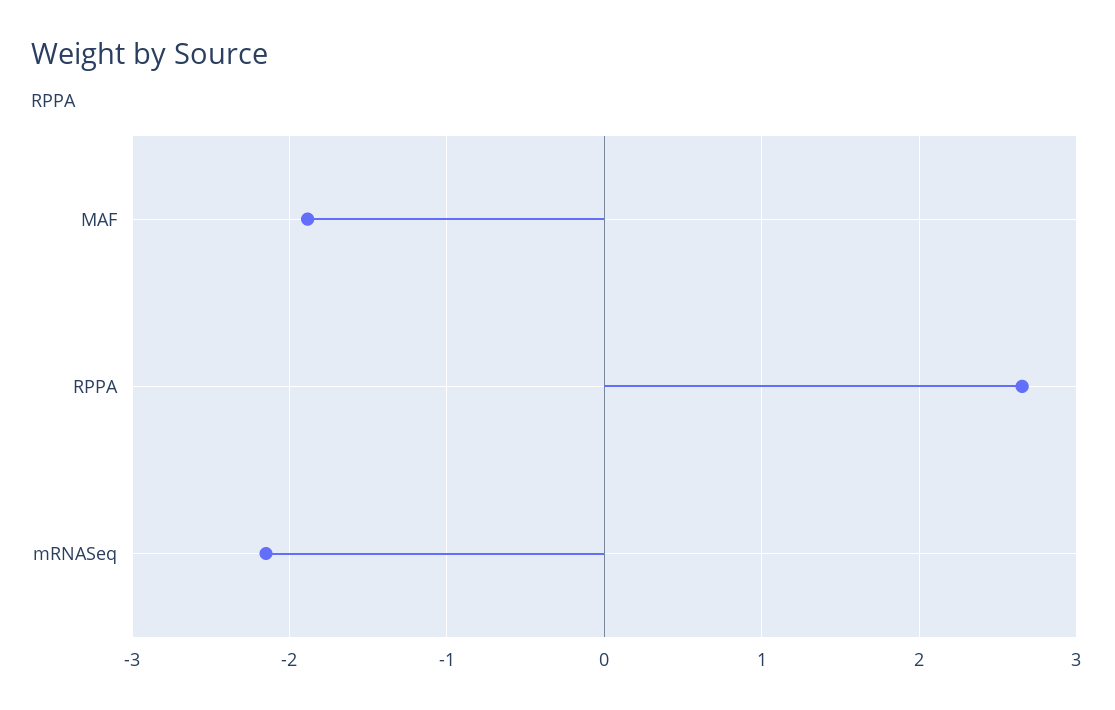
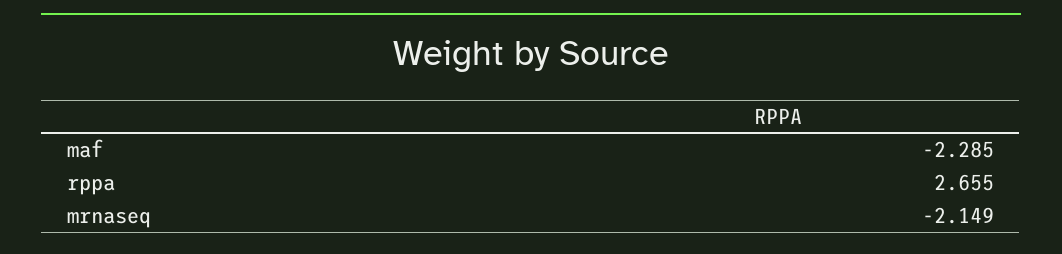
  {
-   "MAF": -1.9,
+   "MAF": -2.285,
    "RPPA": 2.655,
    "mRNASeq": -2.149
  }

